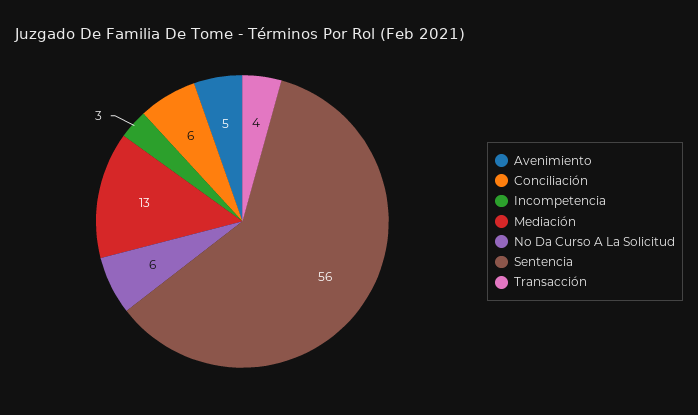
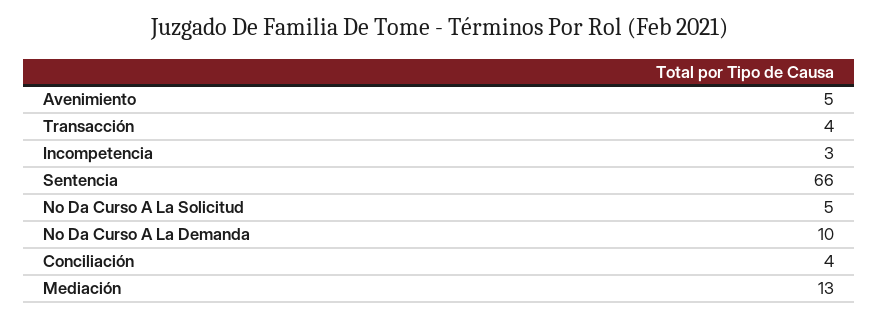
  {
    "Avenimiento": 5,
-   "Conciliación": 6,
+   "Conciliación": 4,
    "Incompetencia": 3,
    "Mediación": 13,
-   "No Da Curso A La Solicitud": 6,
+   "No Da Curso A La Solicitud": 5,
-   "Sentencia": 56,
+   "Sentencia": 66,
-   "Transacción": 4
+   "Transacción": 4,
+   "No Da Curso A La Demanda": 10
  }

